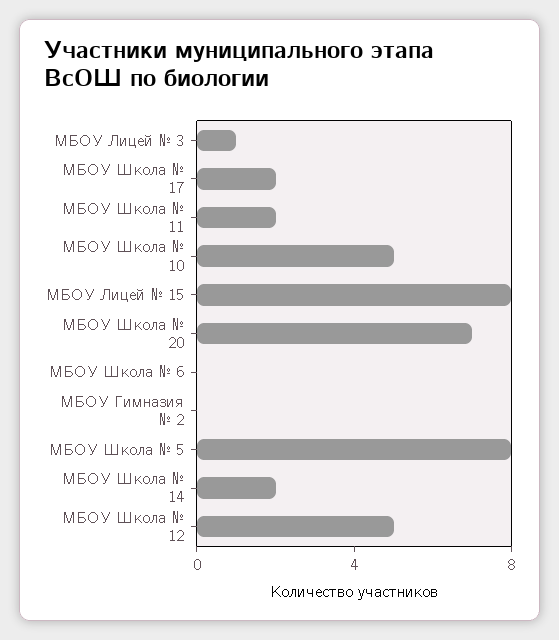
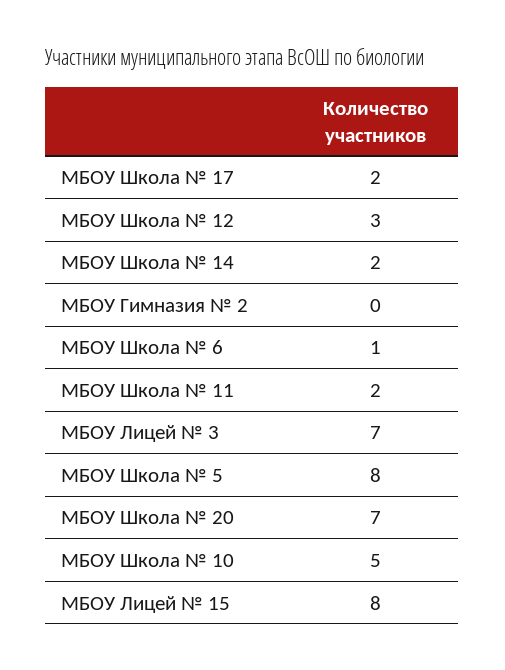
  {
-   "МБОУ Лицей № 3": 1,
+   "МБОУ Лицей № 3": 7,
    "МБОУ Школа № 17": 2,
    "МБОУ Школа № 11": 2,
    "МБОУ Школа № 10": 5,
    "МБОУ Лицей № 15": 8,
    "МБОУ Школа № 20": 7,
-   "МБОУ Школа № 6": 0,
+   "МБОУ Школа № 6": 1,
    "МБОУ Гимназия № 2": 0,
    "МБОУ Школа № 5": 8,
    "МБОУ Школа № 14": 2,
-   "МБОУ Школа № 12": 5
+   "МБОУ Школа № 12": 3
  }

